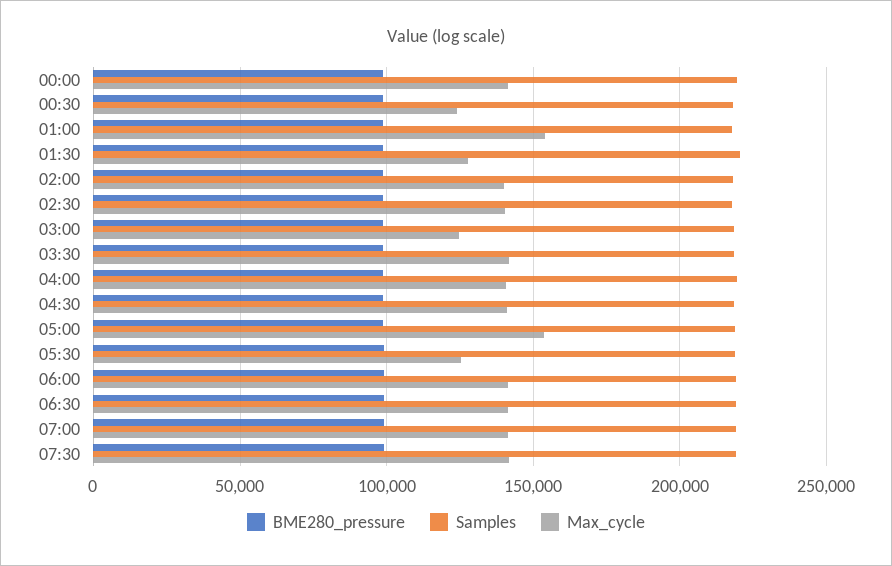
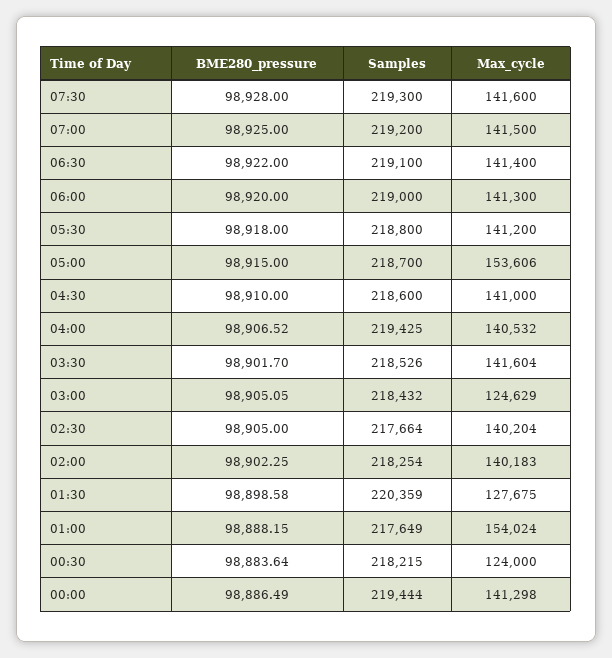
  {
    "BME280_pressure": {
      "00:00": 98886.49,
      "00:30": 98883.64,
      "01:00": 98888.15,
      "01:30": 98898.58,
      "02:00": 98902.25,
      "02:30": 98905,
      "03:00": 98905.05,
      "03:30": 98901.7,
      "04:00": 98906.52,
      "04:30": 98910,
      "05:00": 98915,
      "05:30": 98918,
      "06:00": 98920,
      "06:30": 98922,
      "07:00": 98925,
      "07:30": 98928
    },
    "Samples": {
      "00:00": 219444,
      "00:30": 218215,
      "01:00": 217649,
      "01:30": 220359,
      "02:00": 218254,
      "02:30": 217664,
      "03:00": 218432,
      "03:30": 218526,
      "04:00": 219425,
      "04:30": 218600,
      "05:00": 218700,
      "05:30": 218800,
      "06:00": 219000,
      "06:30": 219100,
      "07:00": 219200,
      "07:30": 219300
    },
    "Max_cycle": {
      "00:00": 141298,
      "00:30": 124000,
      "01:00": 154024,
      "01:30": 127675,
      "02:00": 140183,
      "02:30": 140204,
      "03:00": 124629,
      "03:30": 141604,
      "04:00": 140532,
      "04:30": 141000,
      "05:00": 153606,
-     "05:30": 125000,
+     "05:30": 141200,
      "06:00": 141300,
      "06:30": 141400,
      "07:00": 141500,
      "07:30": 141600
    }
  }

